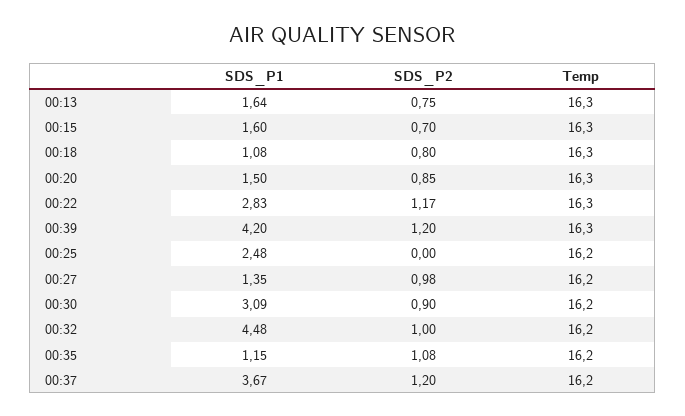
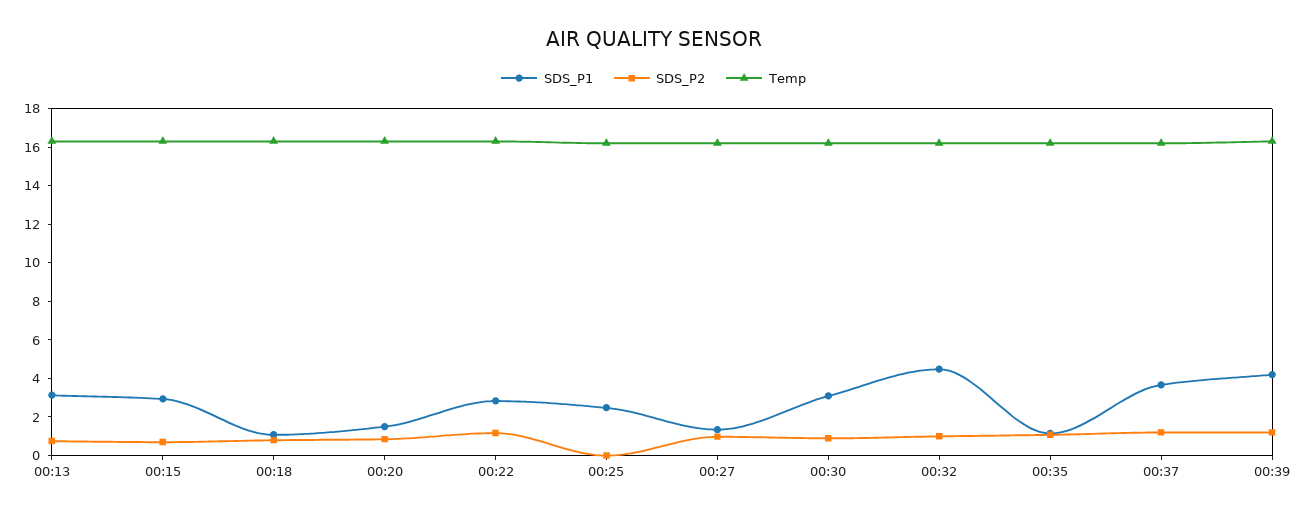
  {
    "SDS_P1": {
-     "00:13": 1.64,
+     "00:13": 3,
-     "00:15": 1.6,
+     "00:15": 3,
      "00:18": 1.08,
      "00:20": 1.5,
      "00:22": 2.83,
      "00:39": 4.2,
      "00:25": 2.48,
      "00:27": 1.35,
      "00:30": 3.09,
      "00:32": 4.48,
      "00:35": 1.15,
      "00:37": 3.67
    },
    "SDS_P2": {
      "00:13": 0.75,
      "00:15": 0.7,
      "00:18": 0.8,
      "00:20": 0.85,
      "00:22": 1.17,
      "00:39": 1.2,
      "00:25": 0,
      "00:27": 0.98,
      "00:30": 0.9,
      "00:32": 1,
      "00:35": 1.08,
      "00:37": 1.2
    },
    "Temp": {
      "00:13": 16.3,
      "00:15": 16.3,
      "00:18": 16.3,
      "00:20": 16.3,
      "00:22": 16.3,
      "00:39": 16.3,
      "00:25": 16.2,
      "00:27": 16.2,
      "00:30": 16.2,
      "00:32": 16.2,
      "00:35": 16.2,
      "00:37": 16.2
    }
  }

